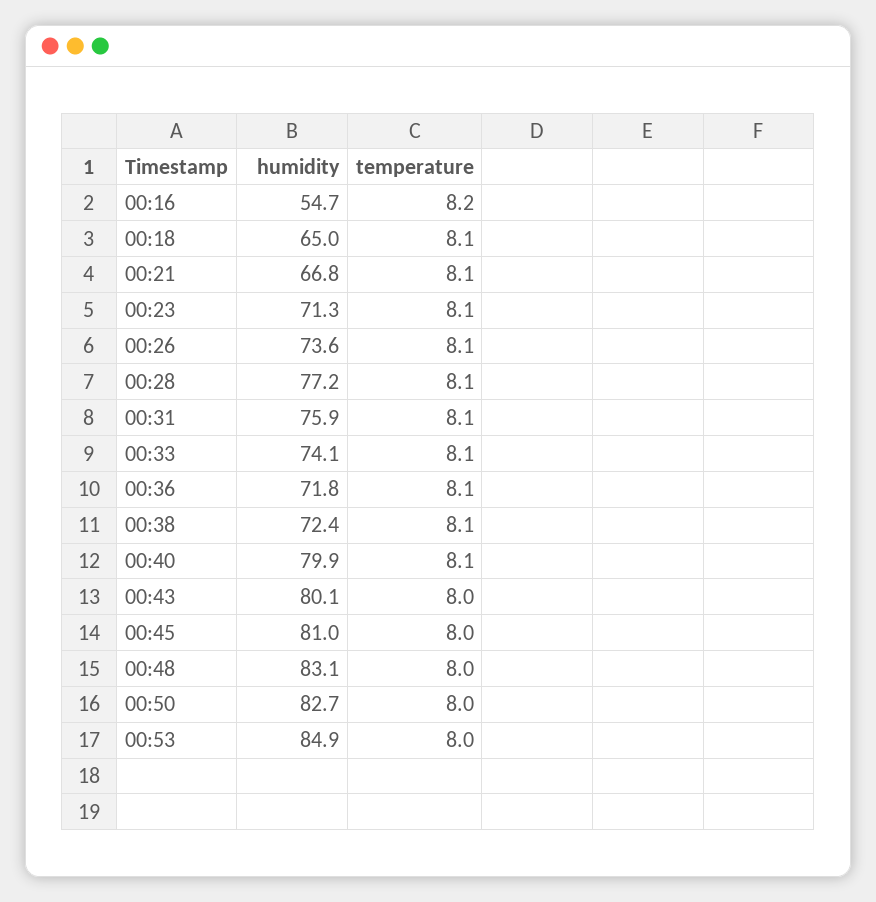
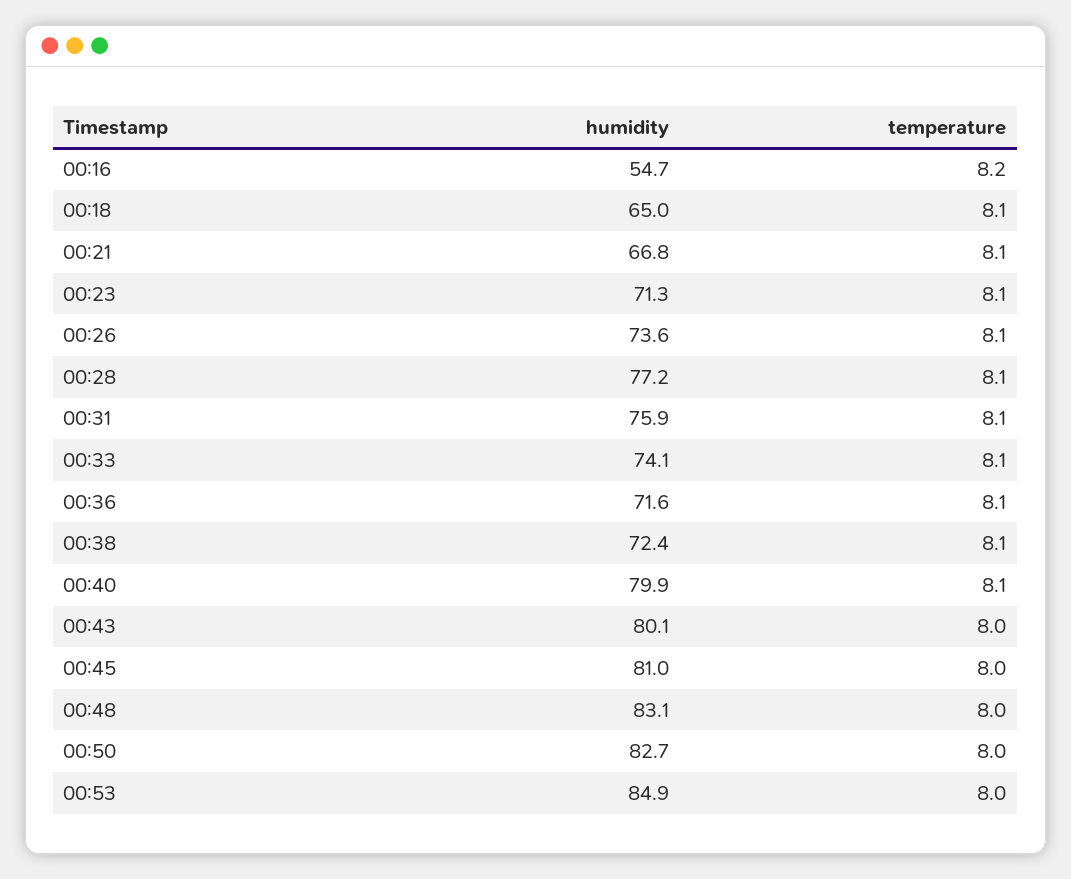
  {
    "humidity": {
      "00:16": 54.7,
      "00:18": 65,
      "00:21": 66.8,
      "00:23": 71.3,
      "00:26": 73.6,
      "00:28": 77.2,
      "00:31": 75.9,
      "00:33": 74.1,
-     "00:36": 71.8,
+     "00:36": 71.6,
      "00:38": 72.4,
      "00:40": 79.9,
      "00:43": 80.1,
      "00:45": 81,
      "00:48": 83.1,
      "00:50": 82.7,
      "00:53": 84.9
    },
    "temperature": {
      "00:16": 8.2,
      "00:18": 8.1,
      "00:21": 8.1,
      "00:23": 8.1,
      "00:26": 8.1,
      "00:28": 8.1,
      "00:31": 8.1,
      "00:33": 8.1,
      "00:36": 8.1,
      "00:38": 8.1,
      "00:40": 8.1,
      "00:43": 8,
      "00:45": 8,
      "00:48": 8,
      "00:50": 8,
      "00:53": 8
    }
  }

